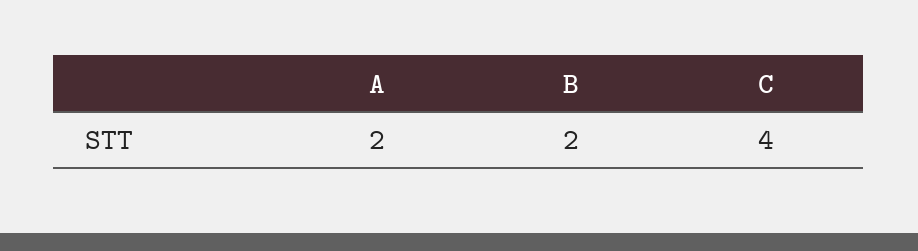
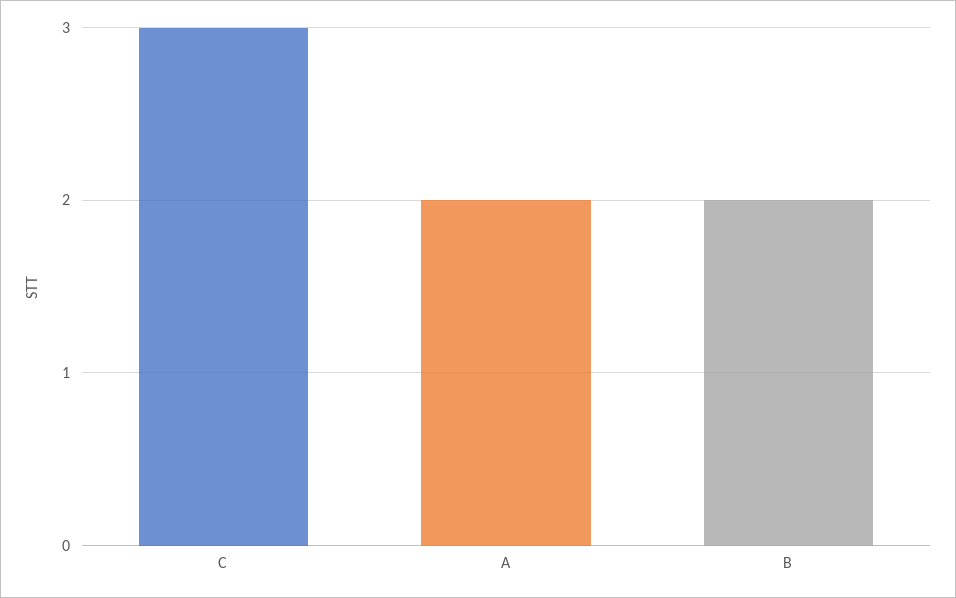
  {
    "A": 2,
    "B": 2,
-   "C": 4
+   "C": 3
  }

